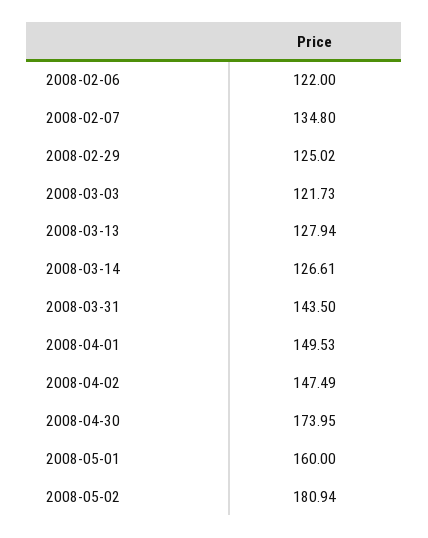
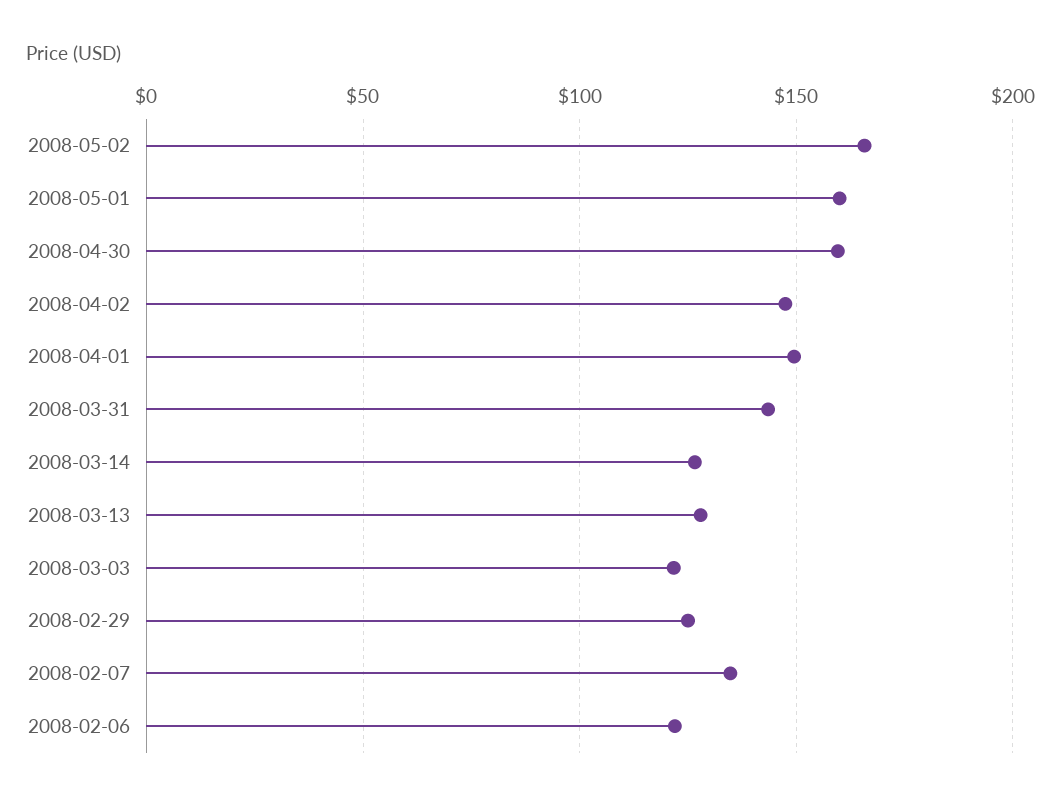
  {
    "2008-02-06": 122,
    "2008-02-07": 134.8,
    "2008-02-29": 125.02,
    "2008-03-03": 121.73,
    "2008-03-13": 127.94,
    "2008-03-14": 126.61,
    "2008-03-31": 143.5,
    "2008-04-01": 149.53,
    "2008-04-02": 147.49,
-   "2008-04-30": 173.95,
+   "2008-04-30": 160,
    "2008-05-01": 160,
-   "2008-05-02": 180.94
+   "2008-05-02": 165
  }

